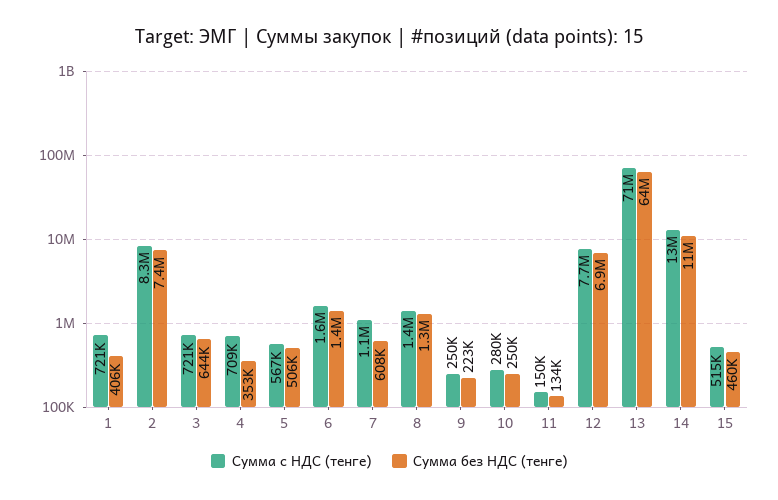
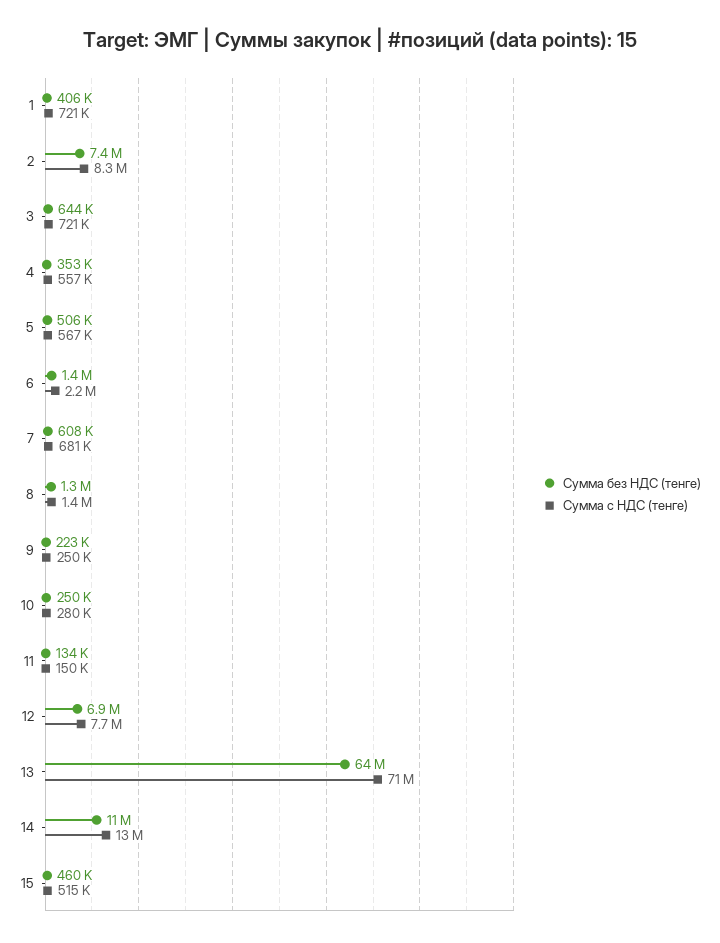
  {
    "Сумма с НДС (тенге)": {
      "1": 721000,
      "2": 8300000,
      "3": 721000,
-     "4": 709000,
+     "4": 557000,
      "5": 567000,
-     "6": 1600000,
+     "6": 2200000,
-     "7": 1100000,
+     "7": 681000,
      "8": 1400000,
      "9": 250000,
      "10": 280000,
      "11": 150000,
      "12": 7700000,
      "13": 71000000,
      "14": 13000000,
      "15": 515000
    },
    "Сумма без НДС (тенге)": {
      "1": 406000,
      "2": 7400000,
      "3": 644000,
      "4": 353000,
      "5": 506000,
      "6": 1400000,
      "7": 608000,
      "8": 1300000,
      "9": 223000,
      "10": 250000,
      "11": 134000,
      "12": 6900000,
      "13": 64000000,
      "14": 11000000,
      "15": 460000
    }
  }

